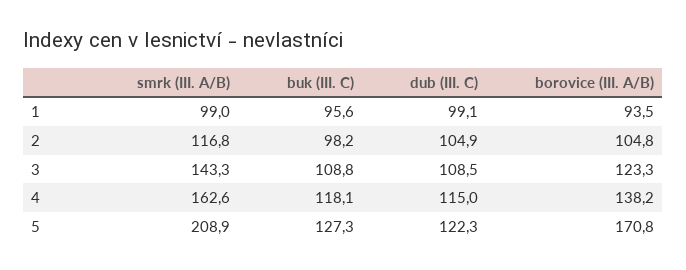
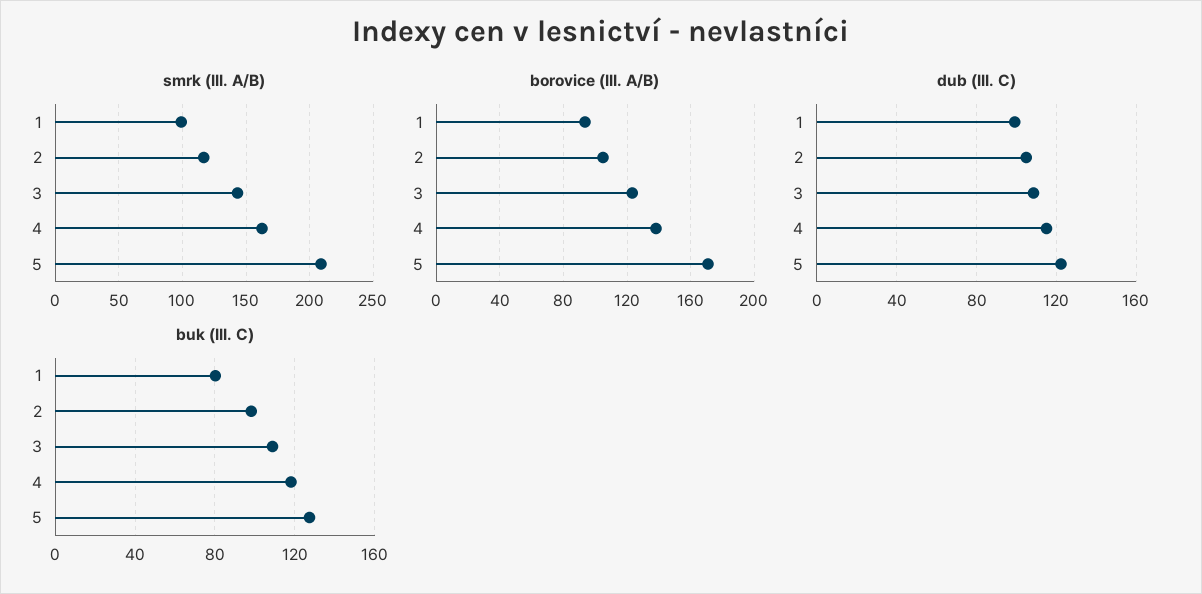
  {
    "smrk (III. A/B)": {
      "1": 99,
      "2": 116.8,
      "3": 143.3,
      "4": 162.6,
      "5": 208.9
    },
    "buk (III. C)": {
-     "1": 95.6,
+     "1": 80,
      "2": 98.2,
      "3": 108.8,
      "4": 118.1,
      "5": 127.3
    },
    "dub (III. C)": {
      "1": 99.1,
      "2": 104.9,
      "3": 108.5,
      "4": 115,
      "5": 122.3
    },
    "borovice (III. A/B)": {
      "1": 93.5,
      "2": 104.8,
      "3": 123.3,
      "4": 138.2,
      "5": 170.8
    }
  }

